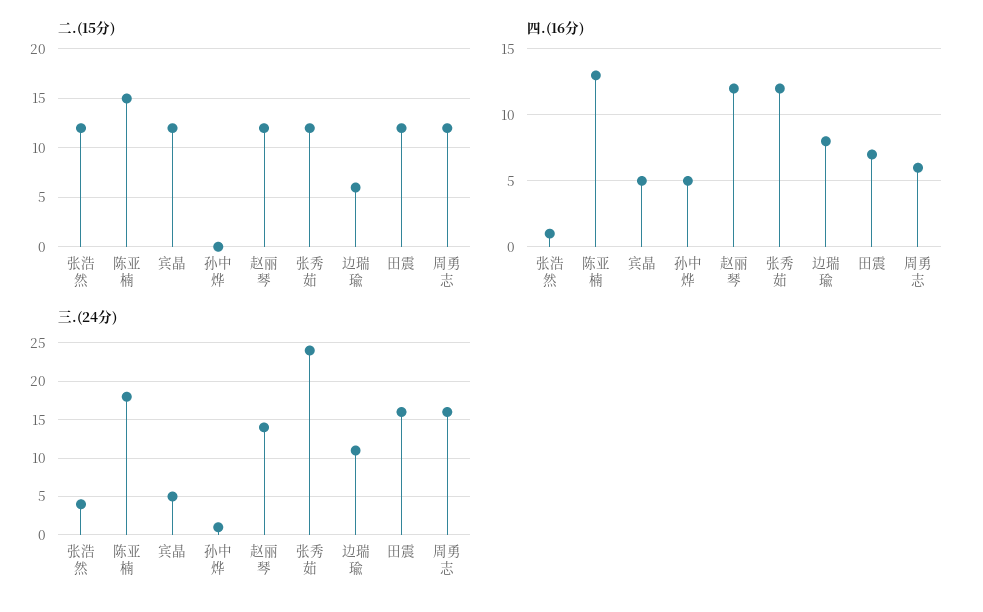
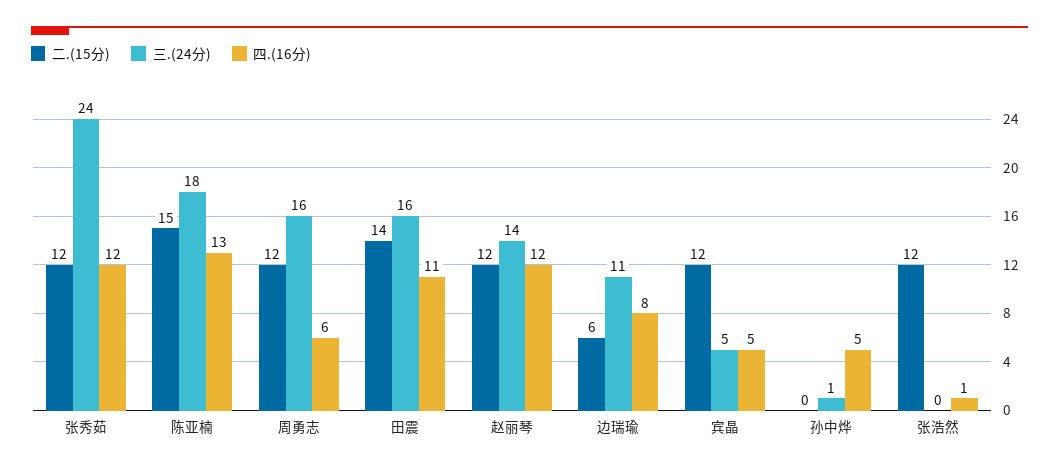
  {
    "二.(15分)": {
      "张浩然": 12,
      "陈亚楠": 15,
      "宾晶": 12,
      "孙中烨": 0,
      "赵丽琴": 12,
      "张秀茹": 12,
      "边瑞瑜": 6,
-     "田震": 12,
+     "田震": 14,
      "周勇志": 12
    },
    "四.(16分)": {
      "张浩然": 1,
      "陈亚楠": 13,
      "宾晶": 5,
      "孙中烨": 5,
      "赵丽琴": 12,
      "张秀茹": 12,
      "边瑞瑜": 8,
-     "田震": 7,
+     "田震": 11,
      "周勇志": 6
    },
    "三.(24分)": {
-     "张浩然": 4,
+     "张浩然": 0,
      "陈亚楠": 18,
      "宾晶": 5,
      "孙中烨": 1,
      "赵丽琴": 14,
      "张秀茹": 24,
      "边瑞瑜": 11,
      "田震": 16,
      "周勇志": 16
    }
  }

